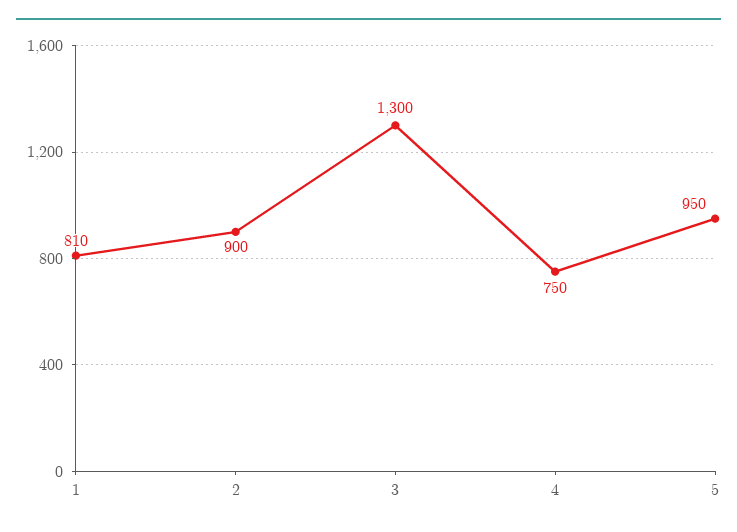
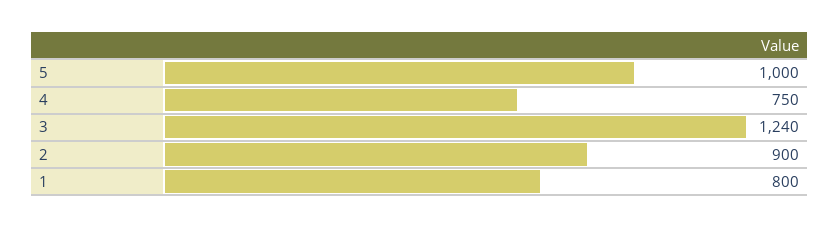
  {
-   "1": 810,
+   "1": 800,
    "2": 900,
-   "3": 1300,
+   "3": 1240,
    "4": 750,
-   "5": 950
+   "5": 1000
  }

